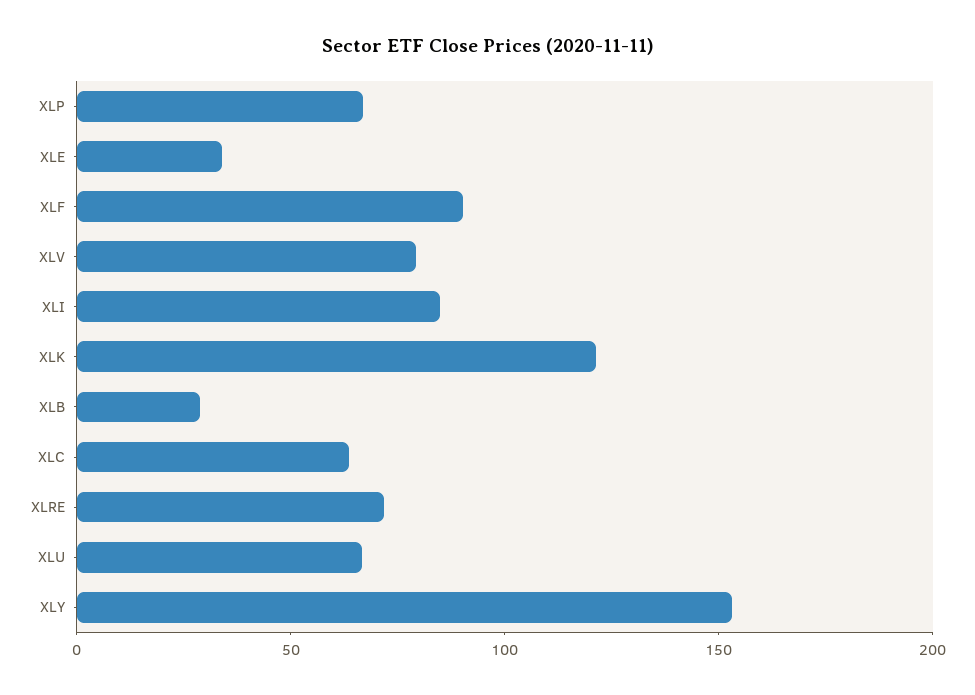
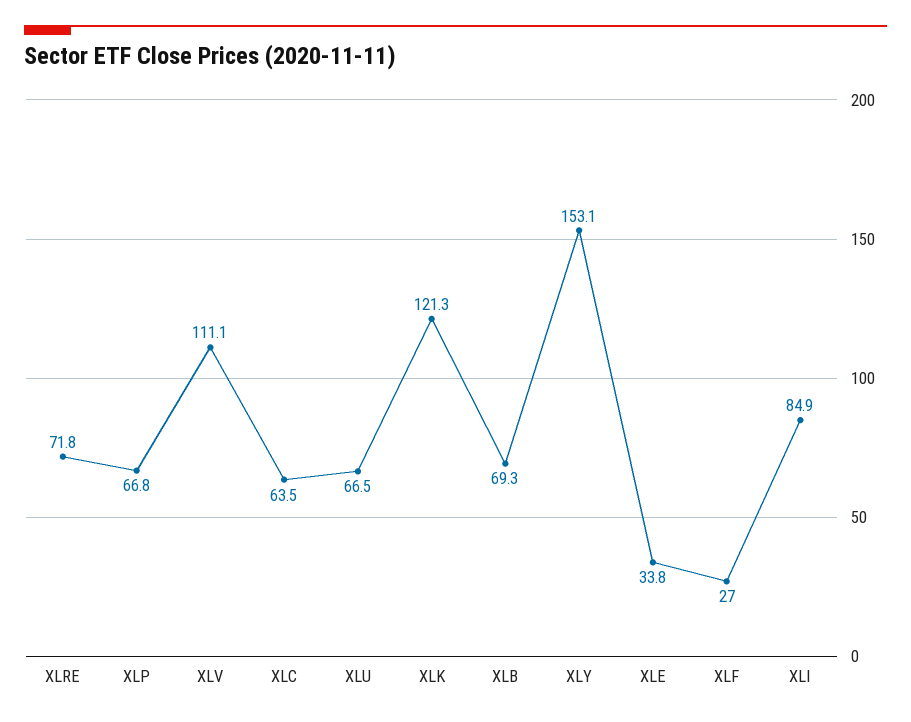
  {
    "XLP": 66.8,
    "XLE": 33.8,
-   "XLF": 90,
+   "XLF": 27,
-   "XLV": 80,
+   "XLV": 111.1,
    "XLI": 84.9,
    "XLK": 121.3,
-   "XLB": 30,
+   "XLB": 69.3,
    "XLC": 63.5,
    "XLRE": 71.8,
    "XLU": 66.5,
    "XLY": 153.1
  }

